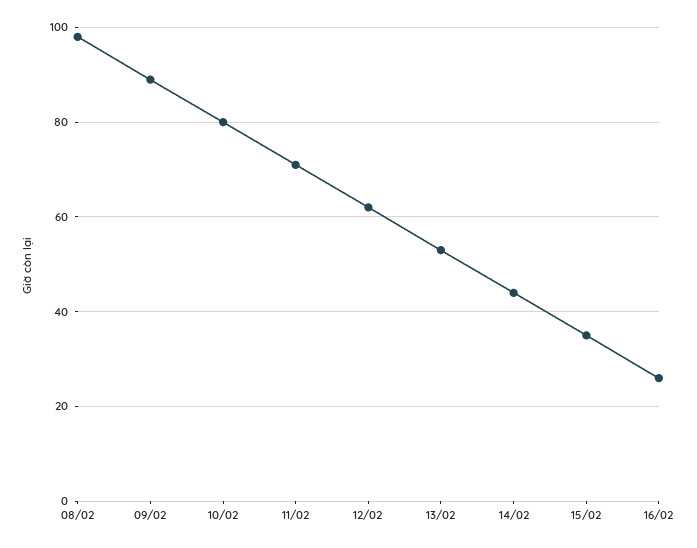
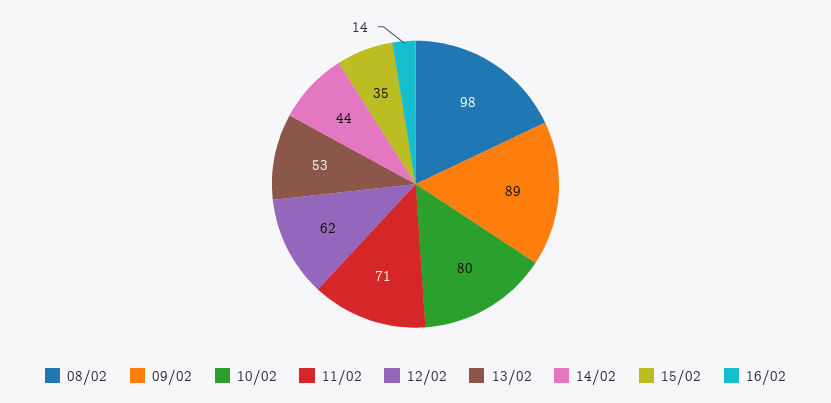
  {
    "08/02": 98,
    "09/02": 89,
    "10/02": 80,
    "11/02": 71,
    "12/02": 62,
    "13/02": 53,
    "14/02": 44,
    "15/02": 35,
-   "16/02": 25
+   "16/02": 14
  }

